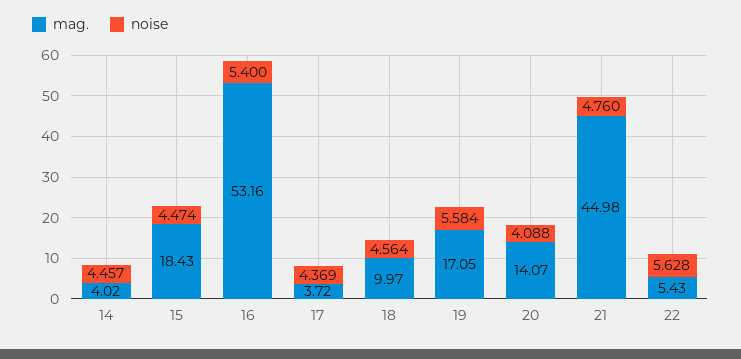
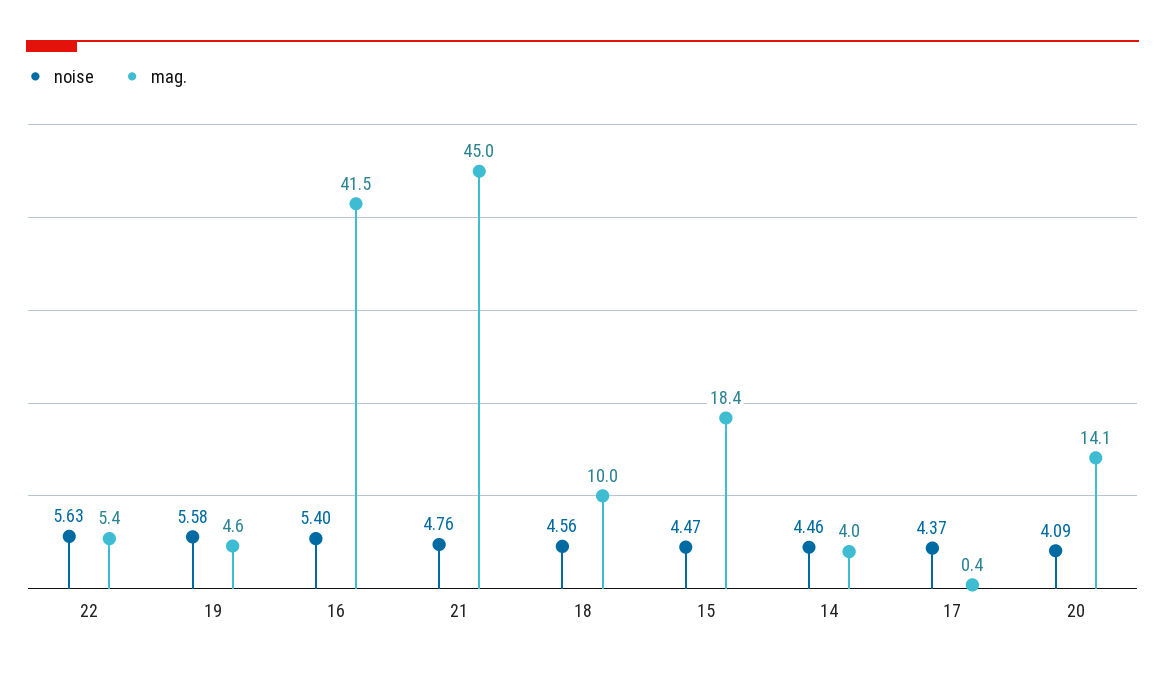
  {
    "mag.": {
      "14": 4.02,
      "15": 18.43,
-     "16": 53.16,
+     "16": 41.5,
-     "17": 3.72,
+     "17": 0.4,
      "18": 9.97,
-     "19": 17.05,
+     "19": 4.6,
      "20": 14.07,
      "21": 44.98,
      "22": 5.43
    },
    "noise": {
      "14": 4.457,
      "15": 4.474,
      "16": 5.4,
      "17": 4.369,
      "18": 4.564,
      "19": 5.584,
      "20": 4.088,
      "21": 4.76,
      "22": 5.628
    }
  }

